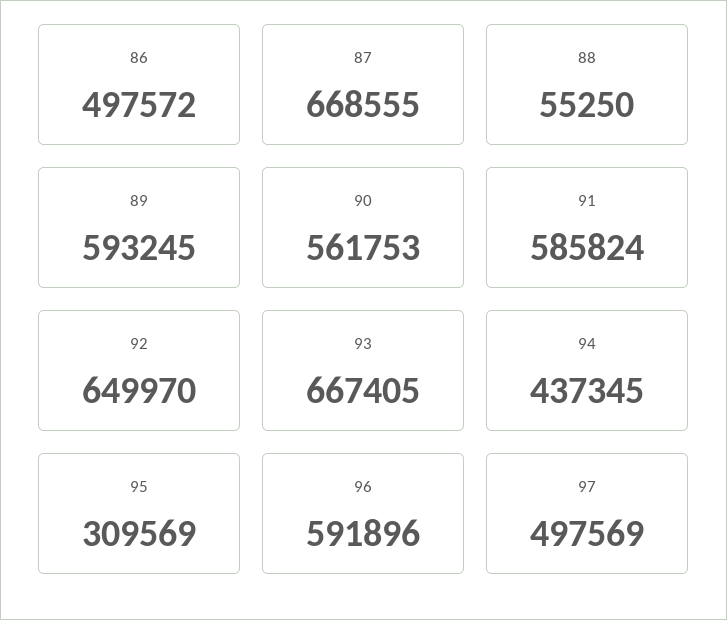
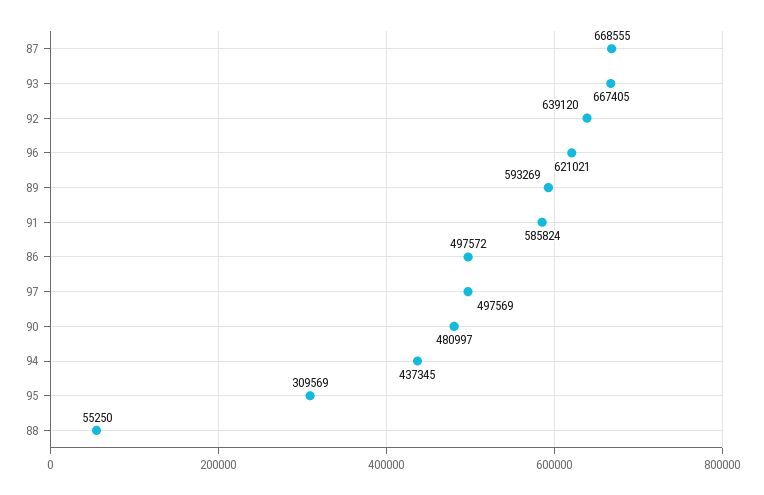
  {
    "86": 497572,
    "87": 668555,
    "88": 55250,
-   "89": 593245,
+   "89": 593269,
-   "90": 561753,
+   "90": 480997,
    "91": 585824,
-   "92": 649970,
+   "92": 639120,
    "93": 667405,
    "94": 437345,
    "95": 309569,
-   "96": 591896,
+   "96": 621021,
    "97": 497569
  }

